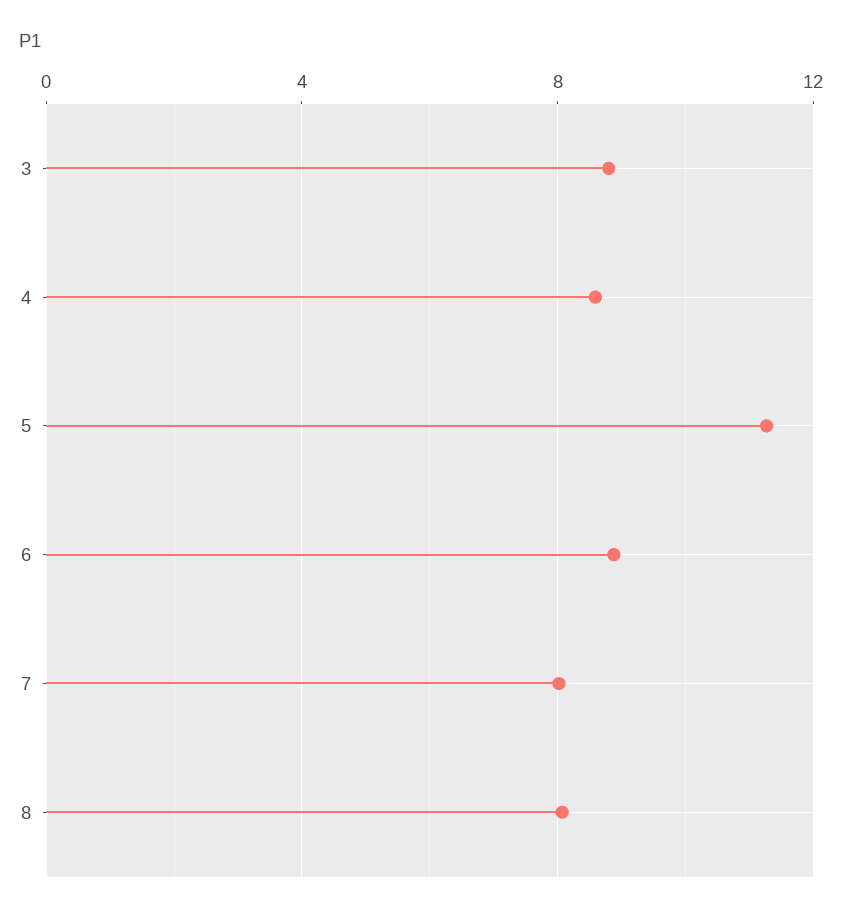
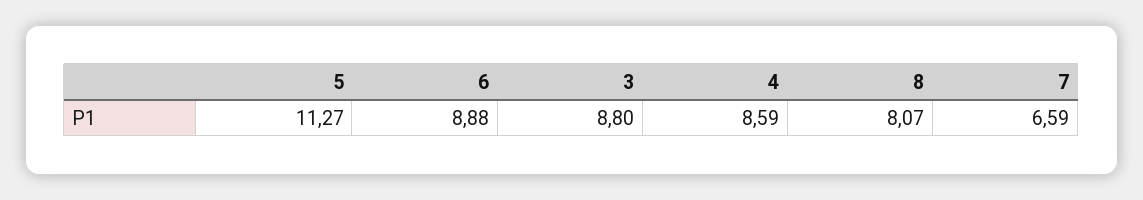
  {
    "3": 8.8,
    "4": 8.59,
    "5": 11.27,
    "6": 8.88,
-   "7": 8,
+   "7": 6.59,
    "8": 8.07
  }

